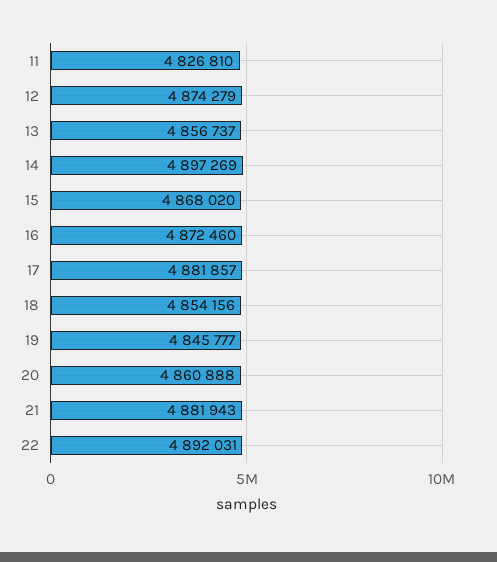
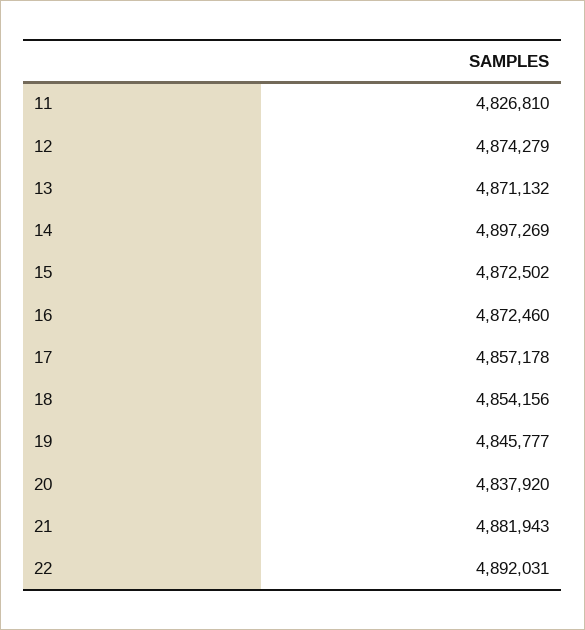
  {
    "11": 4826810,
    "12": 4874279,
-   "13": 4856737,
+   "13": 4871132,
    "14": 4897269,
-   "15": 4868020,
+   "15": 4872502,
    "16": 4872460,
-   "17": 4881857,
+   "17": 4857178,
    "18": 4854156,
    "19": 4845777,
-   "20": 4860888,
+   "20": 4837920,
    "21": 4881943,
    "22": 4892031
  }

